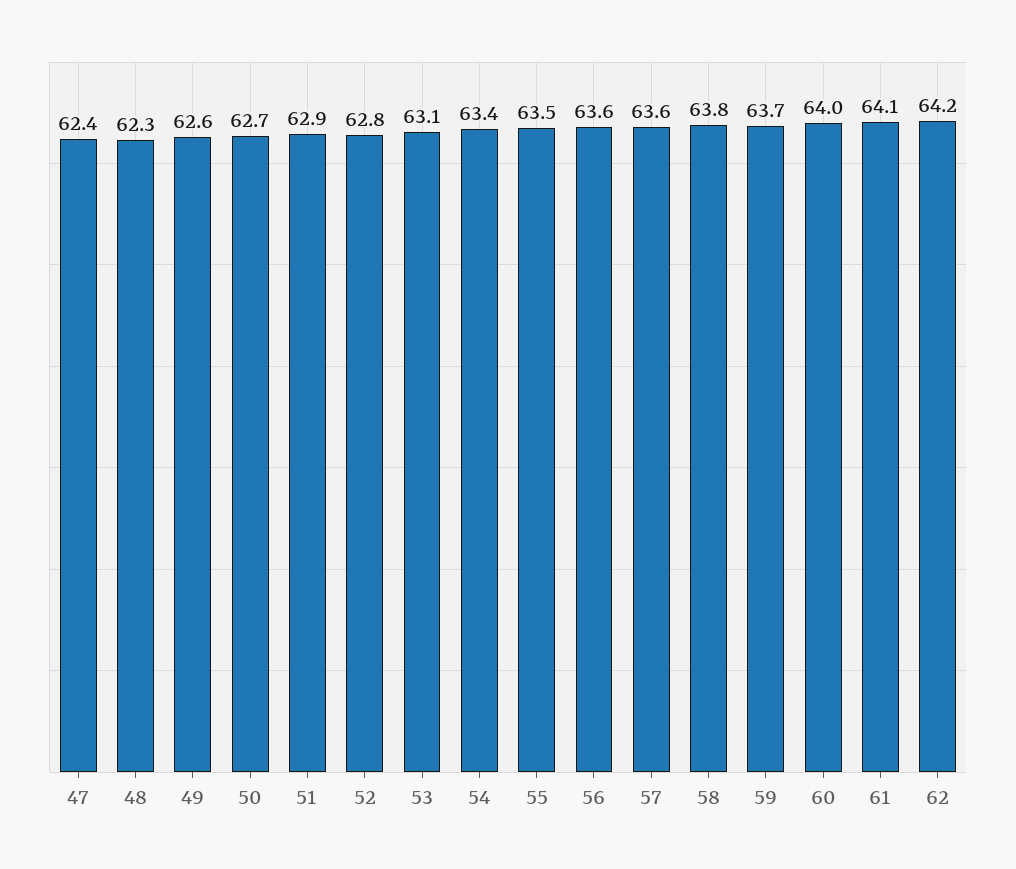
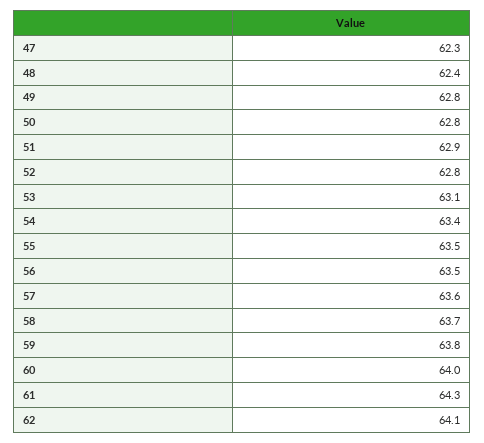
  {
-   "47": 62.4,
+   "47": 62.3,
-   "48": 62.3,
+   "48": 62.4,
-   "49": 62.6,
+   "49": 62.8,
-   "50": 62.7,
+   "50": 62.8,
    "51": 62.9,
    "52": 62.8,
    "53": 63.1,
    "54": 63.4,
    "55": 63.5,
-   "56": 63.6,
+   "56": 63.5,
    "57": 63.6,
-   "58": 63.8,
+   "58": 63.7,
-   "59": 63.7,
+   "59": 63.8,
    "60": 64,
-   "61": 64.1,
+   "61": 64.3,
-   "62": 64.2
+   "62": 64.1
  }

